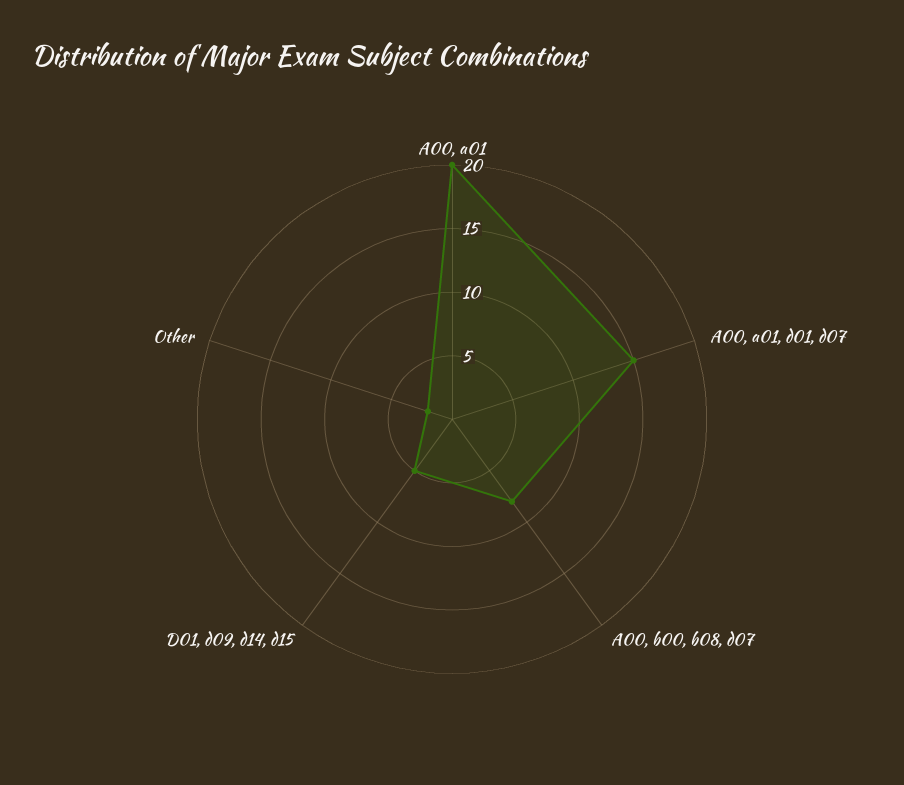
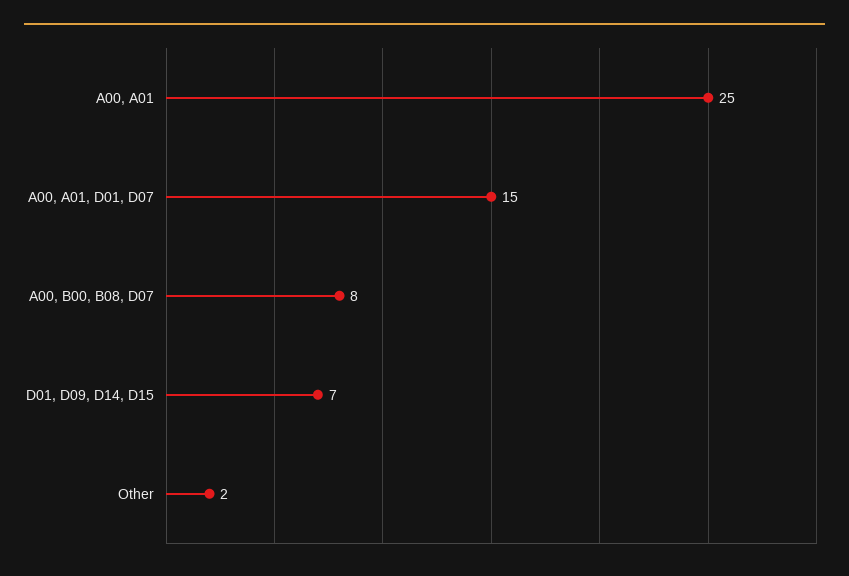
  {
-   "A00, a01": 20,
+   "A00, a01": 25,
    "A00, a01, d01, d07": 15,
    "A00, b00, b08, d07": 8,
-   "D01, d09, d14, d15": 5,
+   "D01, d09, d14, d15": 7,
    "Other": 2
  }

